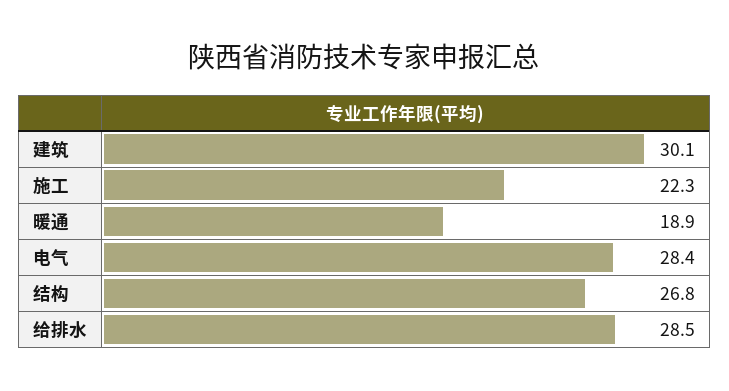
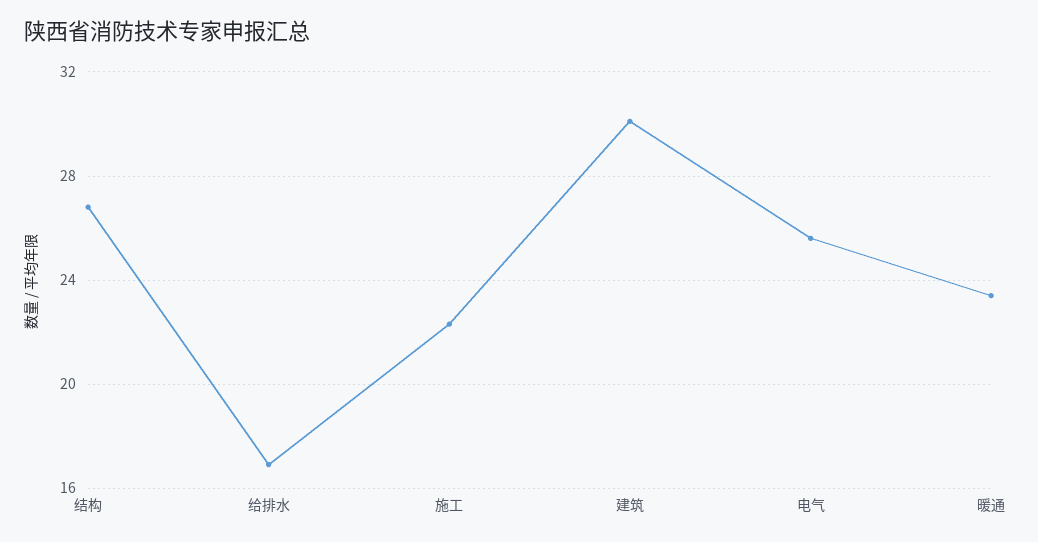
  {
    "建筑": 30.1,
    "施工": 22.3,
-   "暖通": 18.9,
+   "暖通": 23.5,
-   "电气": 28.4,
+   "电气": 25.5,
    "结构": 26.8,
-   "给排水": 28.5
+   "给排水": 17
  }

